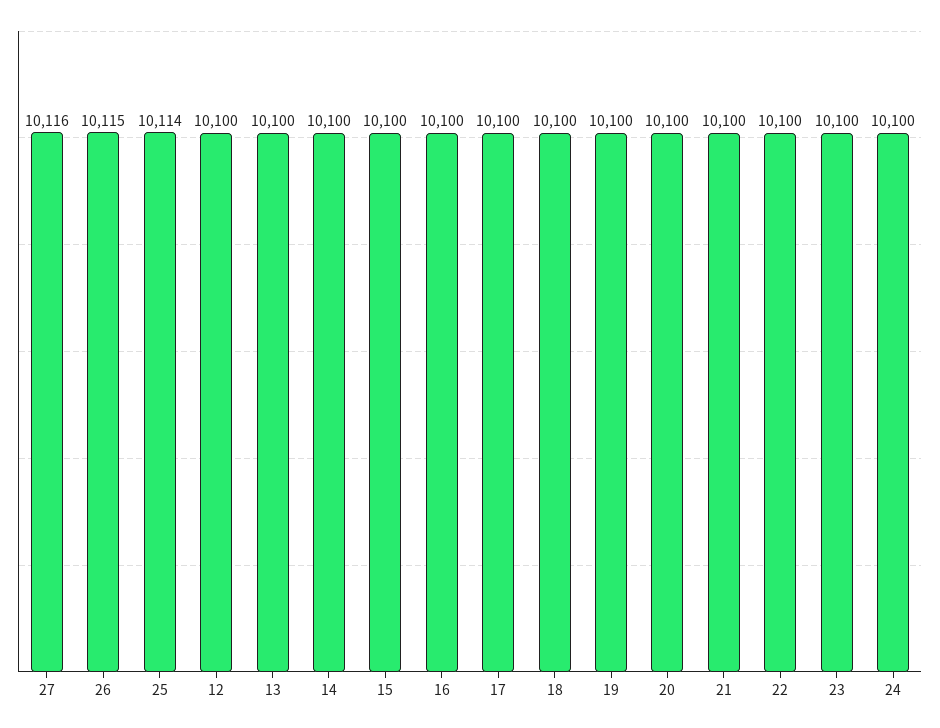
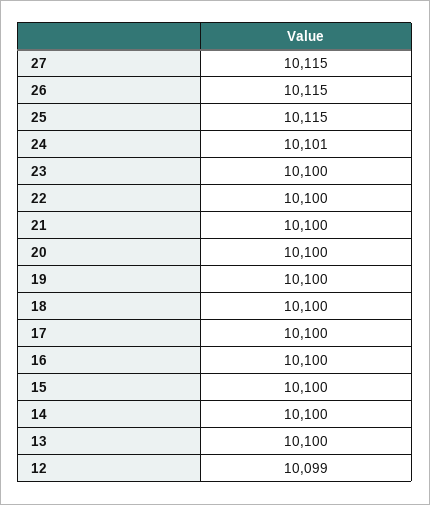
  {
-   "27": 10116,
+   "27": 10115,
    "26": 10115,
-   "25": 10114,
+   "25": 10115,
-   "12": 10100,
+   "12": 10099,
    "13": 10100,
    "14": 10100,
    "15": 10100,
    "16": 10100,
    "17": 10100,
    "18": 10100,
    "19": 10100,
    "20": 10100,
    "21": 10100,
    "22": 10100,
    "23": 10100,
-   "24": 10100
+   "24": 10101
  }

